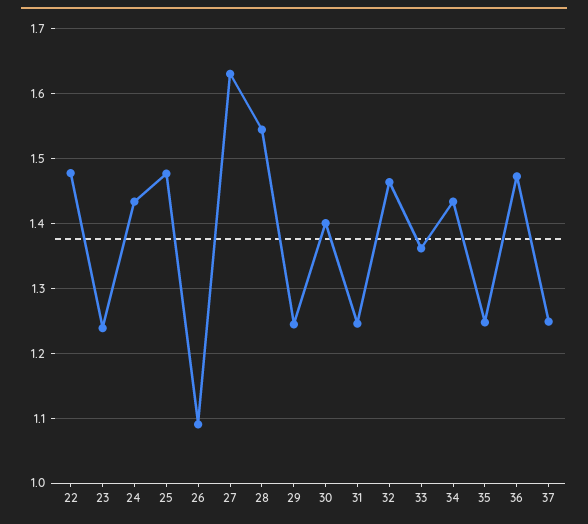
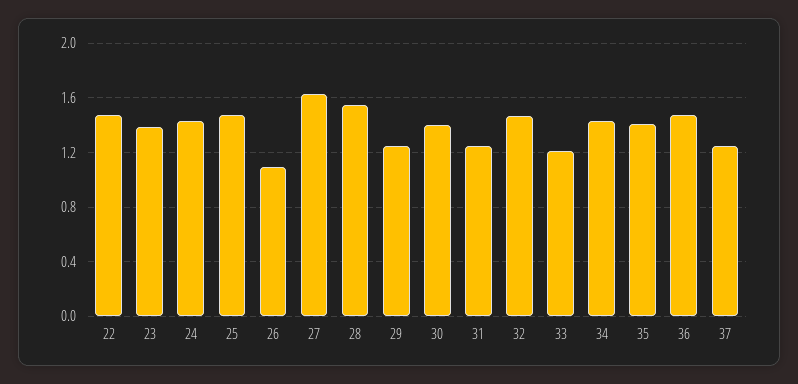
  {
    "22": 1.48,
-   "23": 1.24,
+   "23": 1.4,
    "24": 1.43,
    "25": 1.48,
    "26": 1.09,
    "27": 1.63,
    "28": 1.55,
    "29": 1.25,
    "30": 1.4,
    "31": 1.25,
    "32": 1.46,
-   "33": 1.36,
+   "33": 1.2,
    "34": 1.43,
-   "35": 1.25,
+   "35": 1.4,
    "36": 1.47,
    "37": 1.25
  }

